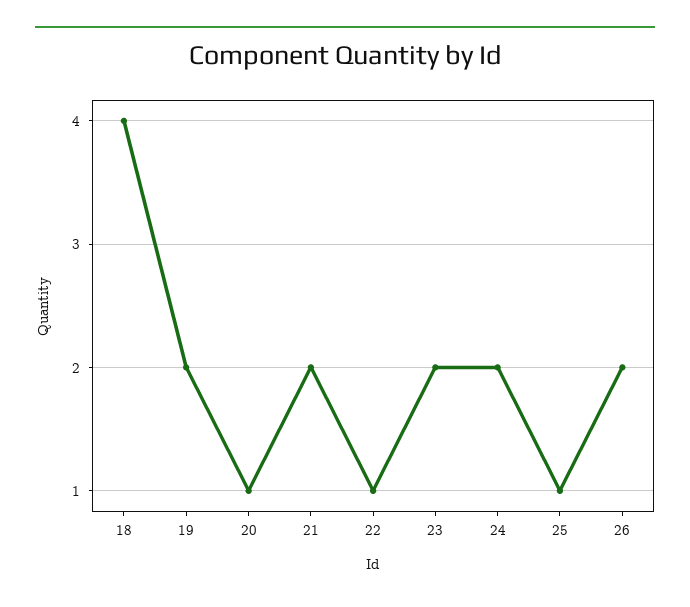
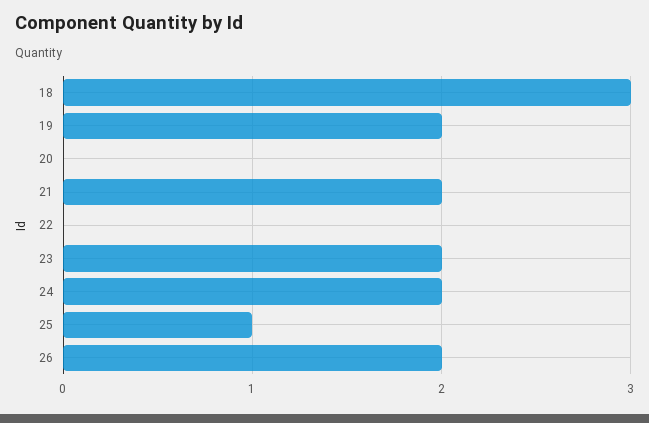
  {
-   "18": 4,
+   "18": 3,
    "19": 2,
-   "20": 1,
+   "20": 0,
    "21": 2,
-   "22": 1,
+   "22": 0,
    "23": 2,
    "24": 2,
    "25": 1,
    "26": 2
  }

